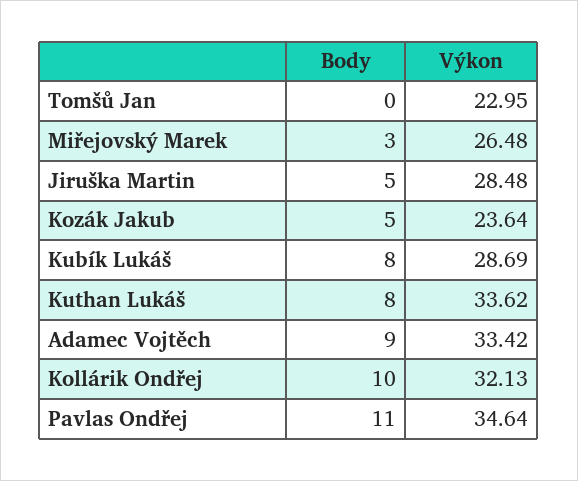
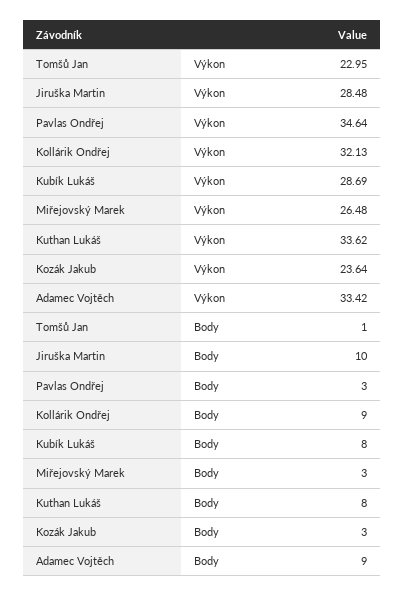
  {
    "Body": {
-     "Tomšů Jan": 0,
+     "Tomšů Jan": 1,
      "Miřejovský Marek": 3,
-     "Jiruška Martin": 5,
+     "Jiruška Martin": 10,
-     "Kozák Jakub": 5,
+     "Kozák Jakub": 3,
      "Kubík Lukáš": 8,
      "Kuthan Lukáš": 8,
      "Adamec Vojtěch": 9,
-     "Kollárik Ondřej": 10,
+     "Kollárik Ondřej": 9,
-     "Pavlas Ondřej": 11
+     "Pavlas Ondřej": 3
    },
    "Výkon": {
      "Tomšů Jan": 22.95,
      "Miřejovský Marek": 26.48,
      "Jiruška Martin": 28.48,
      "Kozák Jakub": 23.64,
      "Kubík Lukáš": 28.69,
      "Kuthan Lukáš": 33.62,
      "Adamec Vojtěch": 33.42,
      "Kollárik Ondřej": 32.13,
      "Pavlas Ondřej": 34.64
    }
  }

